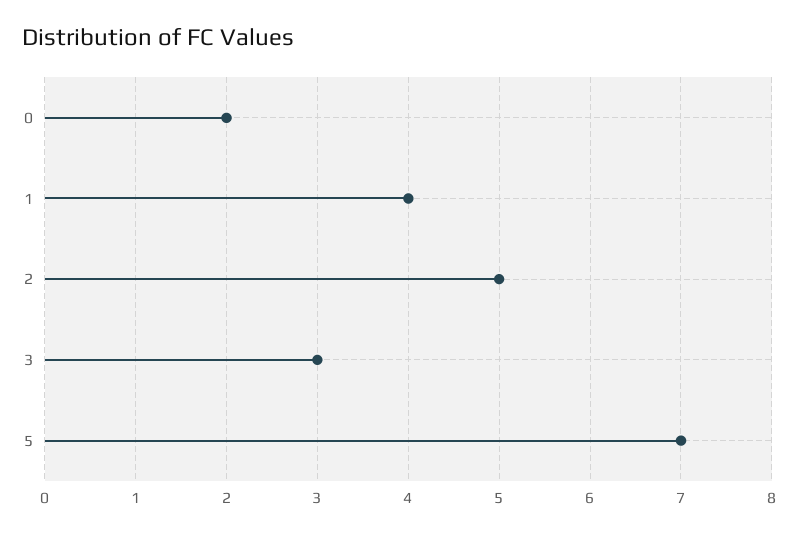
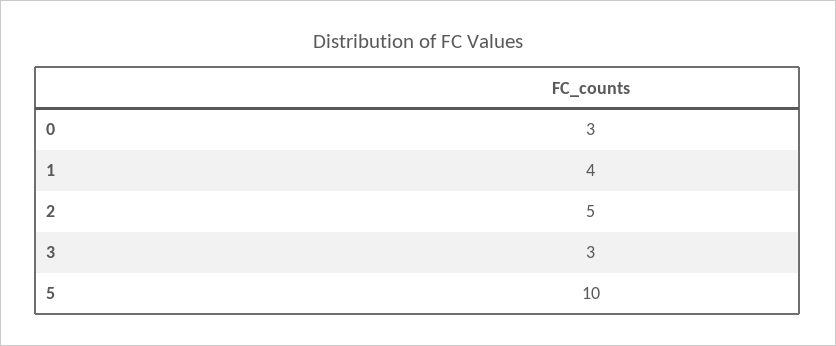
  {
-   "0": 2,
+   "0": 3,
    "1": 4,
    "2": 5,
    "3": 3,
-   "5": 7
+   "5": 10
  }

